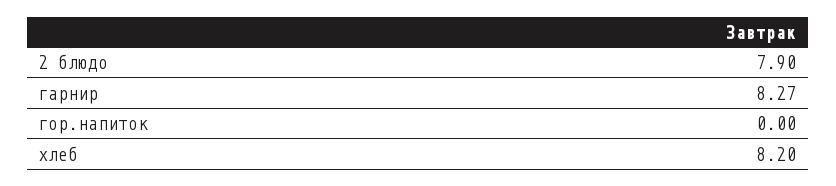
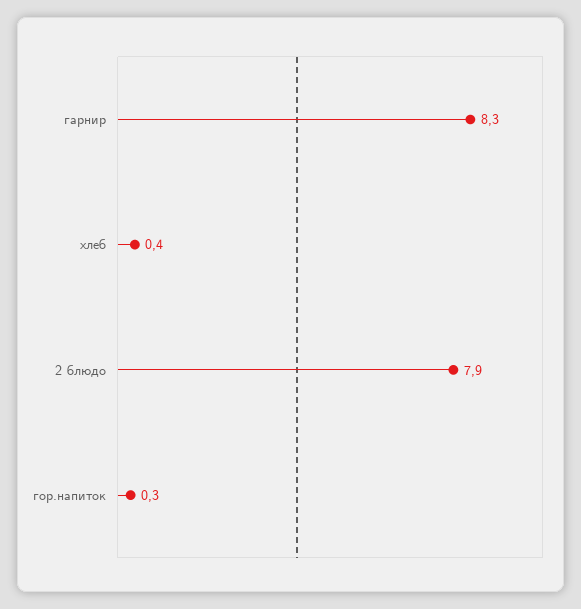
  {
    "2 блюдо": 7.9,
    "гарнир": 8.27,
-   "гор.напиток": 0,
+   "гор.напиток": 0.3,
-   "хлеб": 8.2
+   "хлеб": 0.4
  }

